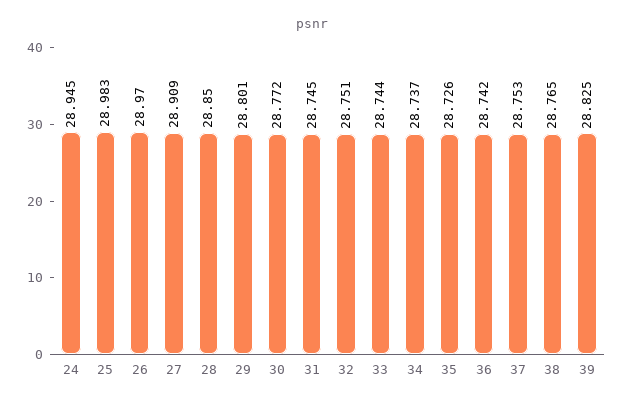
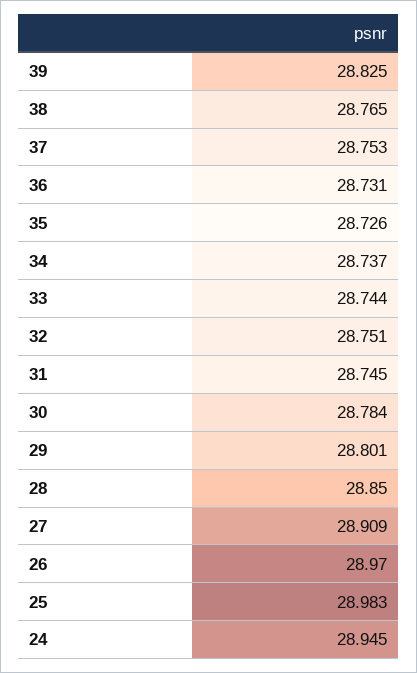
  {
    "24": 28.945,
    "25": 28.983,
    "26": 28.97,
    "27": 28.909,
    "28": 28.85,
    "29": 28.801,
-   "30": 28.772,
+   "30": 28.784,
    "31": 28.745,
    "32": 28.751,
    "33": 28.744,
    "34": 28.737,
    "35": 28.726,
-   "36": 28.742,
+   "36": 28.731,
    "37": 28.753,
    "38": 28.765,
    "39": 28.825
  }

